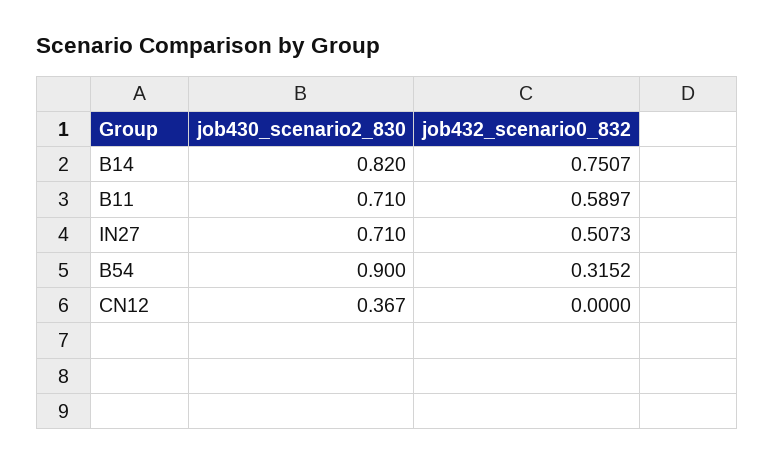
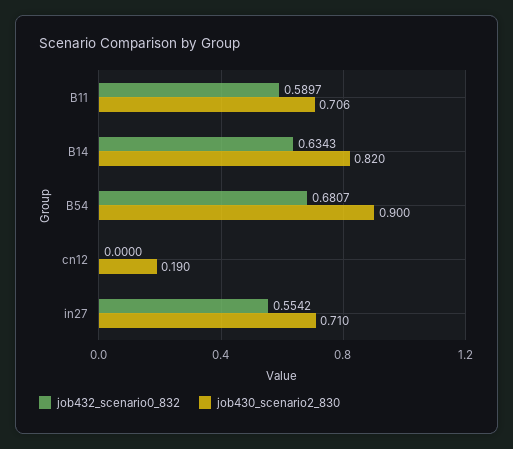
  {
    "job430_scenario2_830": {
      "B14": 0.82,
-     "B11": 0.71,
+     "B11": 0.706,
      "IN27": 0.71,
      "B54": 0.9,
-     "CN12": 0.367
+     "CN12": 0.19
    },
    "job432_scenario0_832": {
-     "B14": 0.7507,
+     "B14": 0.6343,
      "B11": 0.5897,
-     "IN27": 0.5073,
+     "IN27": 0.5542,
-     "B54": 0.3152,
+     "B54": 0.6807,
      "CN12": 0
    }
  }

